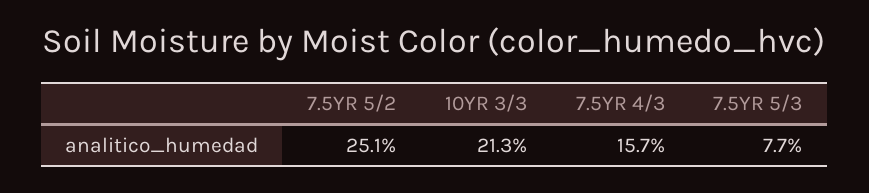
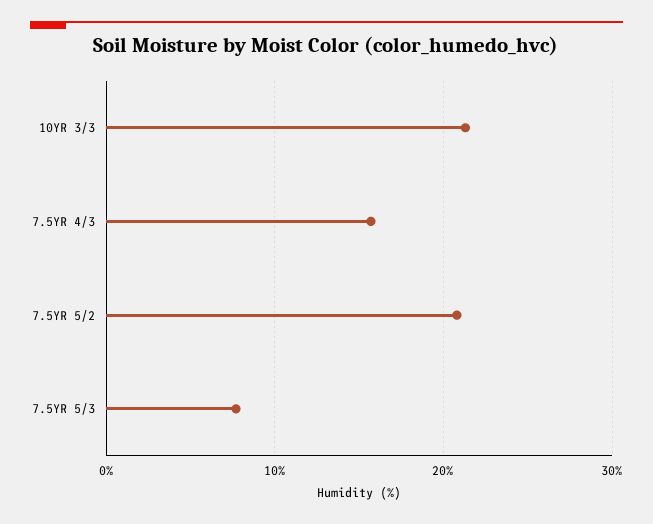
  {
-   "7.5YR 5/2": 25.1,
+   "7.5YR 5/2": 21,
    "10YR 3/3": 21.3,
    "7.5YR 4/3": 15.7,
    "7.5YR 5/3": 7.7
  }

